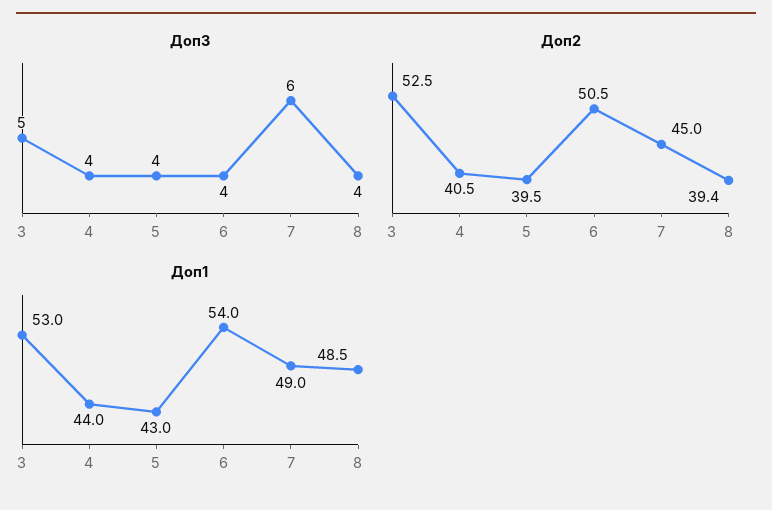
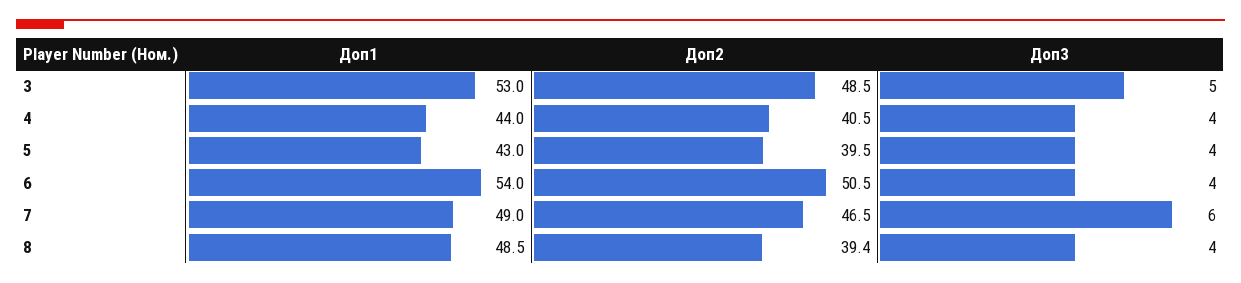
  {
    "Доп3": {
      "3": 5,
      "4": 4,
      "5": 4,
      "6": 4,
      "7": 6,
      "8": 4
    },
    "Доп2": {
-     "3": 52.5,
+     "3": 48.5,
      "4": 40.5,
      "5": 39.5,
      "6": 50.5,
-     "7": 45,
+     "7": 46.5,
      "8": 39.4
    },
    "Доп1": {
      "3": 53,
      "4": 44,
      "5": 43,
      "6": 54,
      "7": 49,
      "8": 48.5
    }
  }

